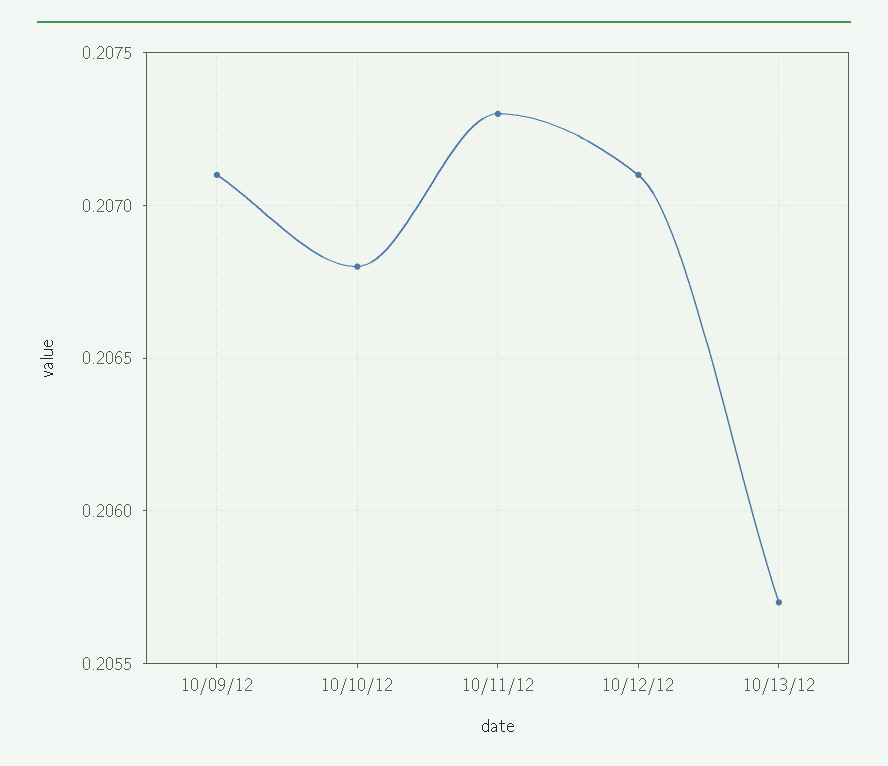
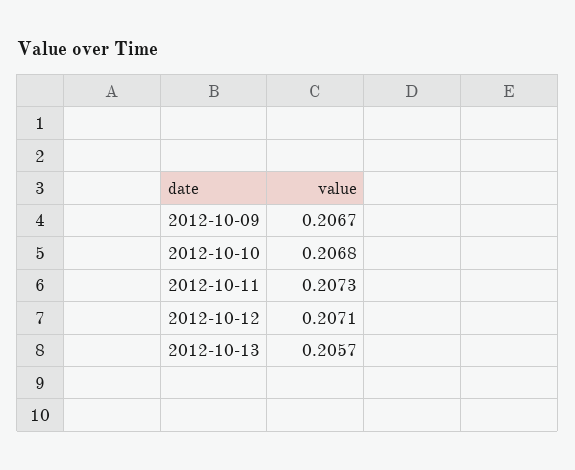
  {
-   "10/09/12": 0.2071,
+   "10/09/12": 0.2067,
    "10/10/12": 0.2068,
    "10/11/12": 0.2073,
    "10/12/12": 0.2071,
    "10/13/12": 0.2057
  }

